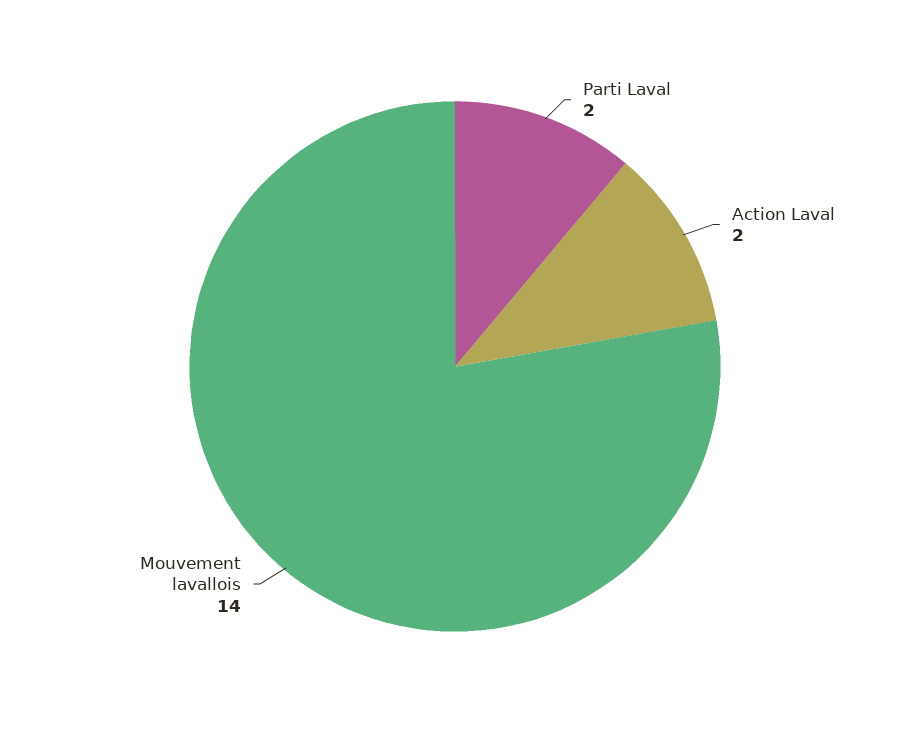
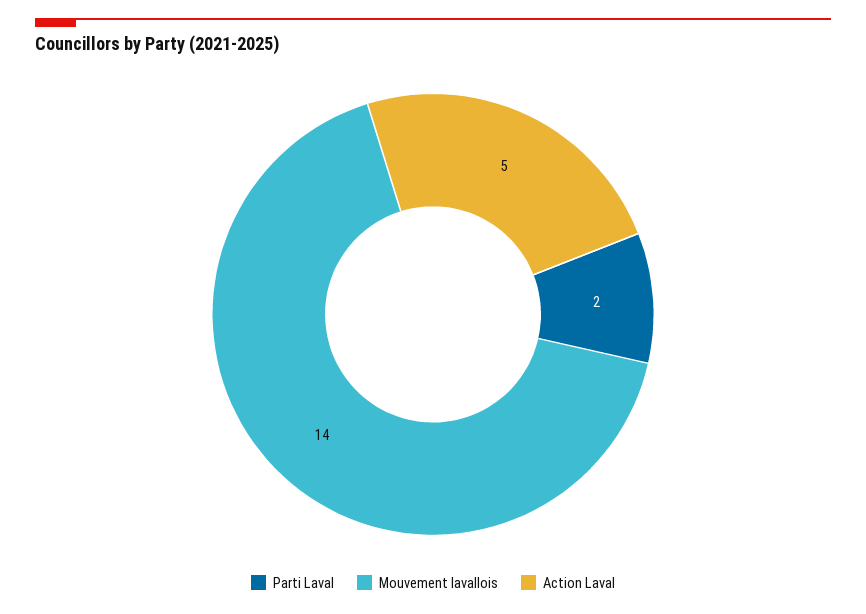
  {
    "Parti Laval": 2,
-   "Action Laval": 2,
+   "Action Laval": 5,
    "Mouvement lavallois": 14
  }

